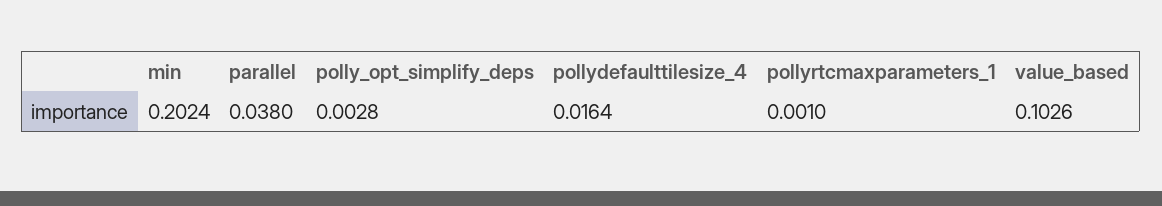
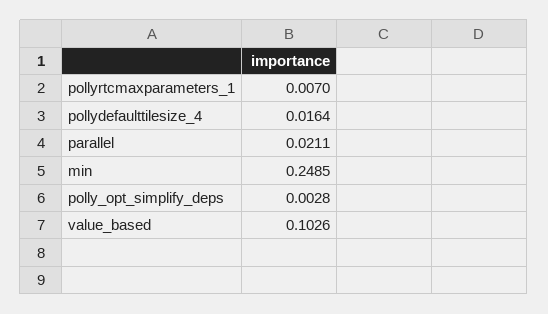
  {
-   "min": 0.2024,
+   "min": 0.2485,
-   "parallel": 0.038,
+   "parallel": 0.0211,
    "polly_opt_simplify_deps": 0.0028,
    "pollydefaulttilesize_4": 0.0164,
-   "pollyrtcmaxparameters_1": 0.001,
+   "pollyrtcmaxparameters_1": 0.007,
    "value_based": 0.1026
  }

